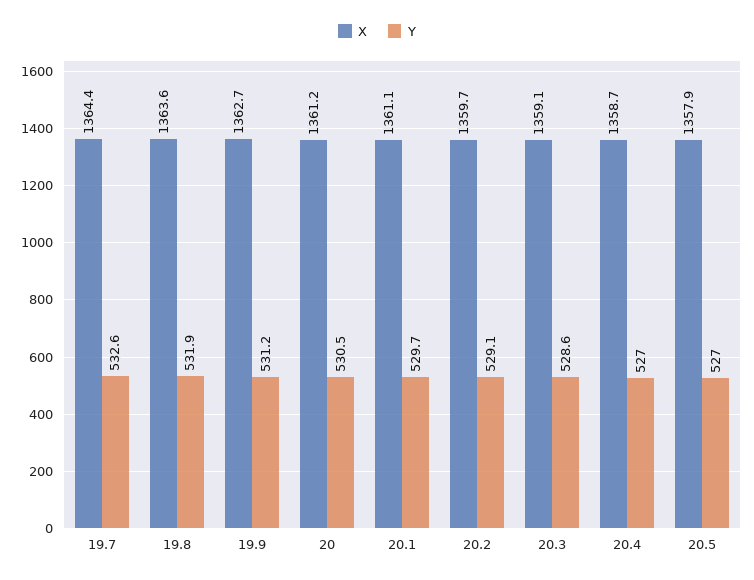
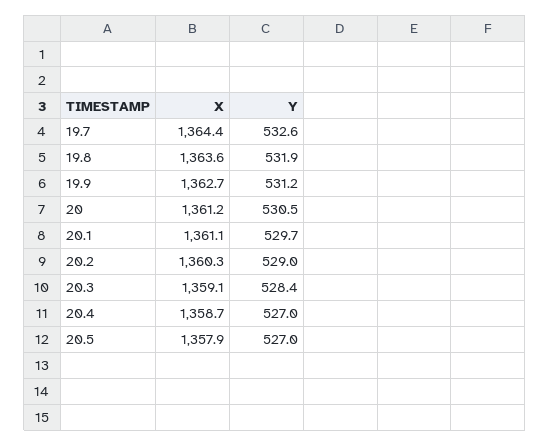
  {
    "X": {
      "19.7": 1364.4,
      "19.8": 1363.6,
      "19.9": 1362.7,
      "20": 1361.2,
      "20.1": 1361.1,
-     "20.2": 1359.7,
+     "20.2": 1360.3,
      "20.3": 1359.1,
      "20.4": 1358.7,
      "20.5": 1357.9
    },
    "Y": {
      "19.7": 532.6,
      "19.8": 531.9,
      "19.9": 531.2,
      "20": 530.5,
      "20.1": 529.7,
-     "20.2": 529.1,
+     "20.2": 529,
-     "20.3": 528.6,
+     "20.3": 528.4,
      "20.4": 527,
      "20.5": 527
    }
  }

